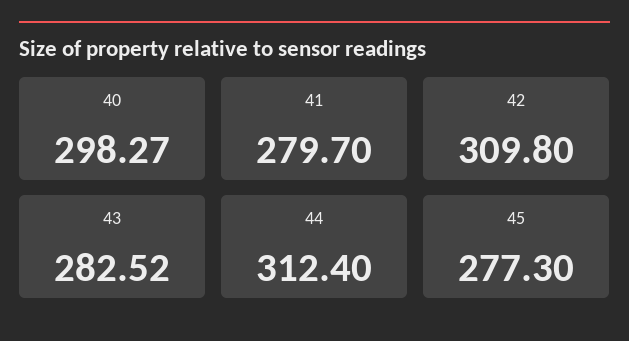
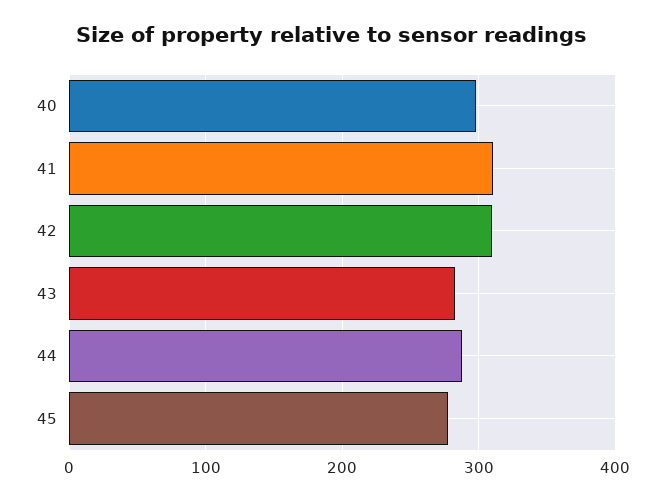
  {
    "40": 298.27,
-   "41": 279.7,
+   "41": 310,
    "42": 309.8,
    "43": 282.52,
-   "44": 312.4,
+   "44": 290,
    "45": 277.3
  }

